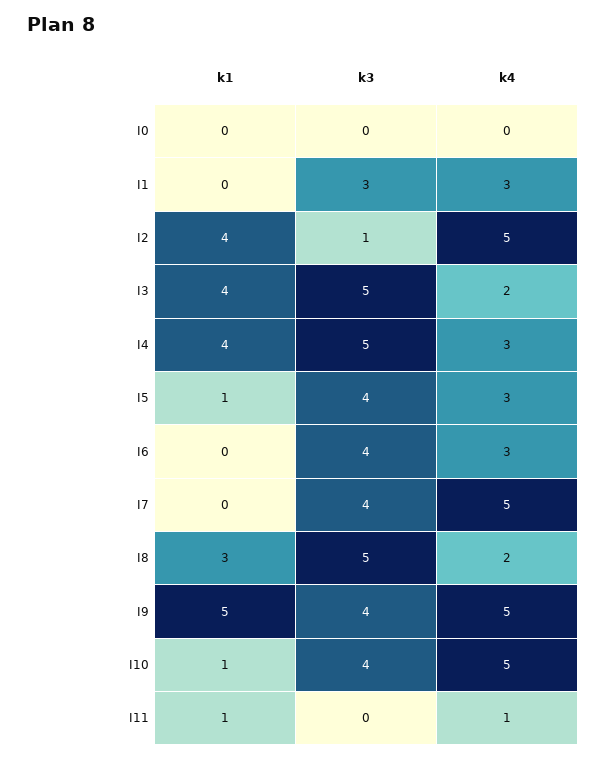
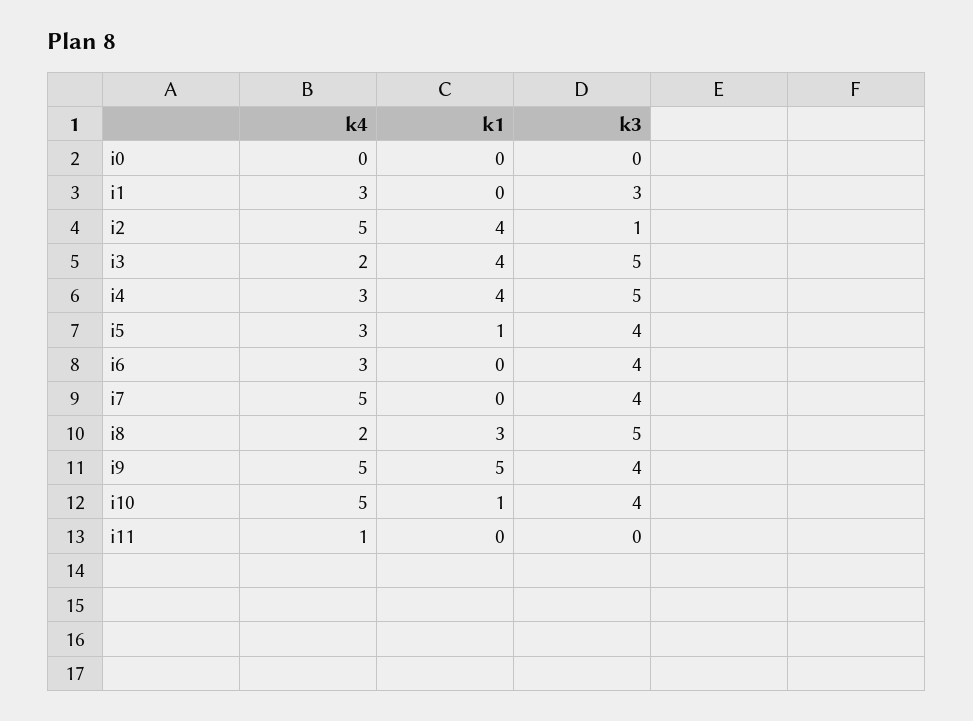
  {
    "k1": {
      "I0": 0,
      "I1": 0,
      "I2": 4,
      "I3": 4,
      "I4": 4,
      "I5": 1,
      "I6": 0,
      "I7": 0,
      "I8": 3,
      "I9": 5,
      "I10": 1,
-     "I11": 1
+     "I11": 0
    },
    "k3": {
      "I0": 0,
      "I1": 3,
      "I2": 1,
      "I3": 5,
      "I4": 5,
      "I5": 4,
      "I6": 4,
      "I7": 4,
      "I8": 5,
      "I9": 4,
      "I10": 4,
      "I11": 0
    },
    "k4": {
      "I0": 0,
      "I1": 3,
      "I2": 5,
      "I3": 2,
      "I4": 3,
      "I5": 3,
      "I6": 3,
      "I7": 5,
      "I8": 2,
      "I9": 5,
      "I10": 5,
      "I11": 1
    }
  }

